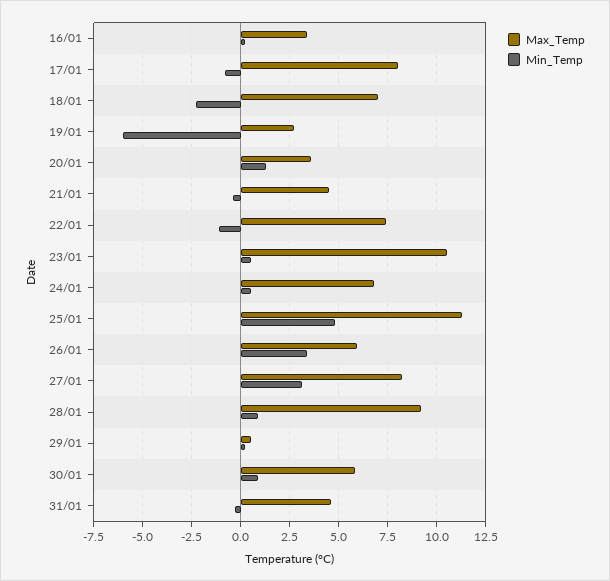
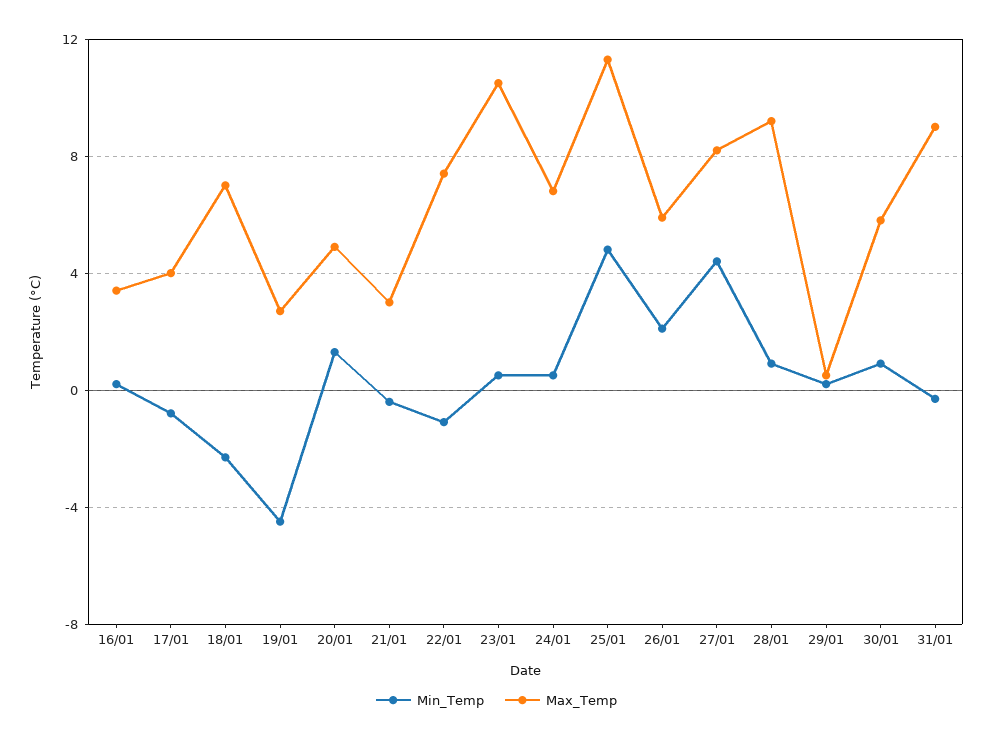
  {
    "Max_Temp": {
      "16/01": 3.5,
-     "17/01": 8,
+     "17/01": 4,
      "18/01": 7,
      "19/01": 2.5,
-     "20/01": 3.5,
+     "20/01": 5,
-     "21/01": 4.5,
+     "21/01": 3,
      "22/01": 7.5,
      "23/01": 10.5,
      "24/01": 7,
      "25/01": 11.5,
      "26/01": 6,
      "27/01": 8,
      "28/01": 9,
      "29/01": 0.5,
      "30/01": 6,
-     "31/01": 4.5
+     "31/01": 9
    },
    "Min_Temp": {
      "16/01": 0,
      "17/01": -1,
      "18/01": -2.5,
-     "19/01": -6,
+     "19/01": -4.5,
      "20/01": 1.5,
      "21/01": -0.5,
      "22/01": -1,
      "23/01": 0.5,
      "24/01": 0.5,
      "25/01": 5,
-     "26/01": 3.5,
+     "26/01": 2,
-     "27/01": 3,
+     "27/01": 4.5,
      "28/01": 1,
      "29/01": 0,
      "30/01": 1,
      "31/01": -0.5
    }
  }

